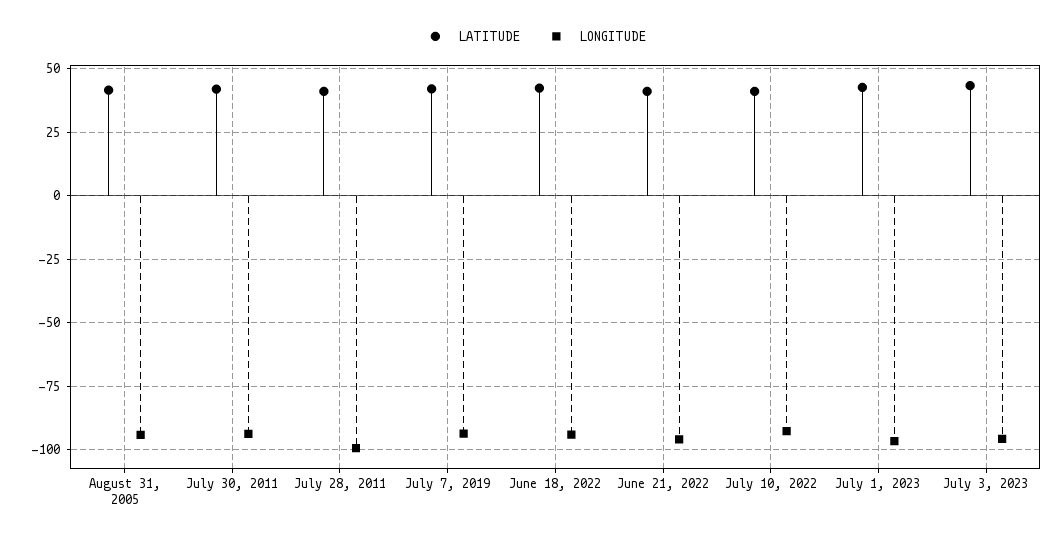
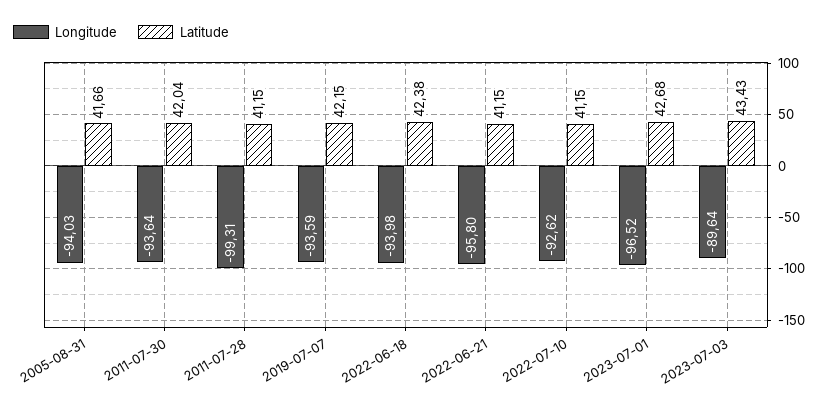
  {
    "LATITUDE": {
      "August 31, 2005": 41.66,
      "July 30, 2011": 42.04,
      "July 28, 2011": 41.15,
      "July 7, 2019": 42.15,
      "June 18, 2022": 42.38,
      "June 21, 2022": 41.15,
      "July 10, 2022": 41.15,
      "July 1, 2023": 42.68,
      "July 3, 2023": 43.43
    },
    "LONGITUDE": {
      "August 31, 2005": -94.03,
      "July 30, 2011": -93.64,
      "July 28, 2011": -99.31,
      "July 7, 2019": -93.59,
      "June 18, 2022": -93.98,
      "June 21, 2022": -95.8,
      "July 10, 2022": -92.62,
      "July 1, 2023": -96.52,
-     "July 3, 2023": -95
+     "July 3, 2023": -89.64
    }
  }

